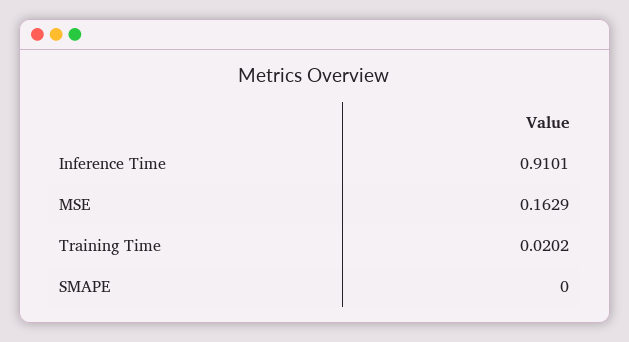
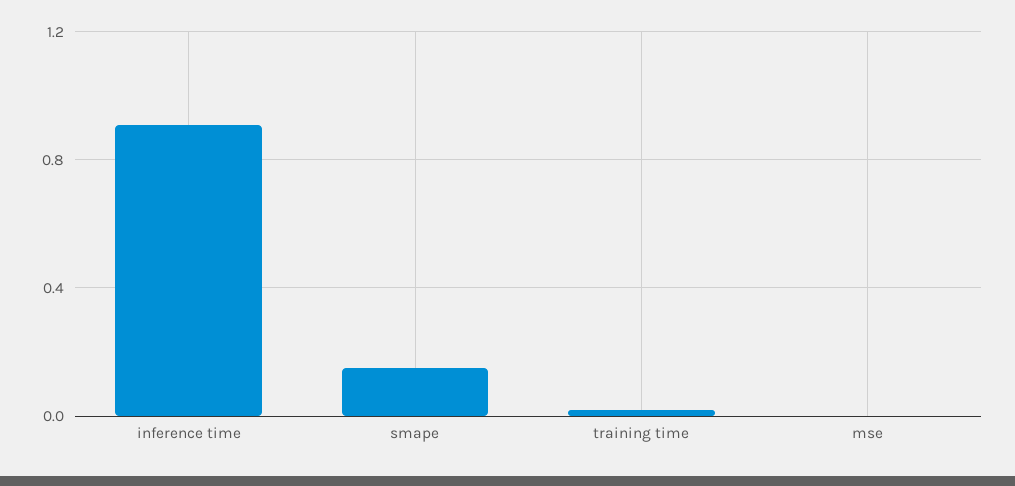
  {
    "Inference Time": 0.9101,
-   "MSE": 0.1629,
+   "MSE": 0,
    "Training Time": 0.0202,
-   "SMAPE": 0
+   "SMAPE": 0.15
  }

